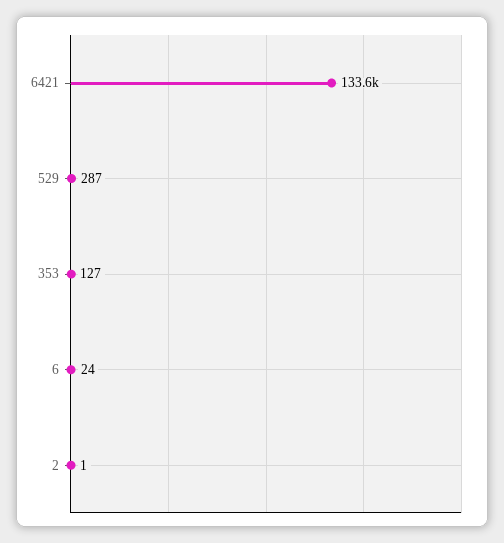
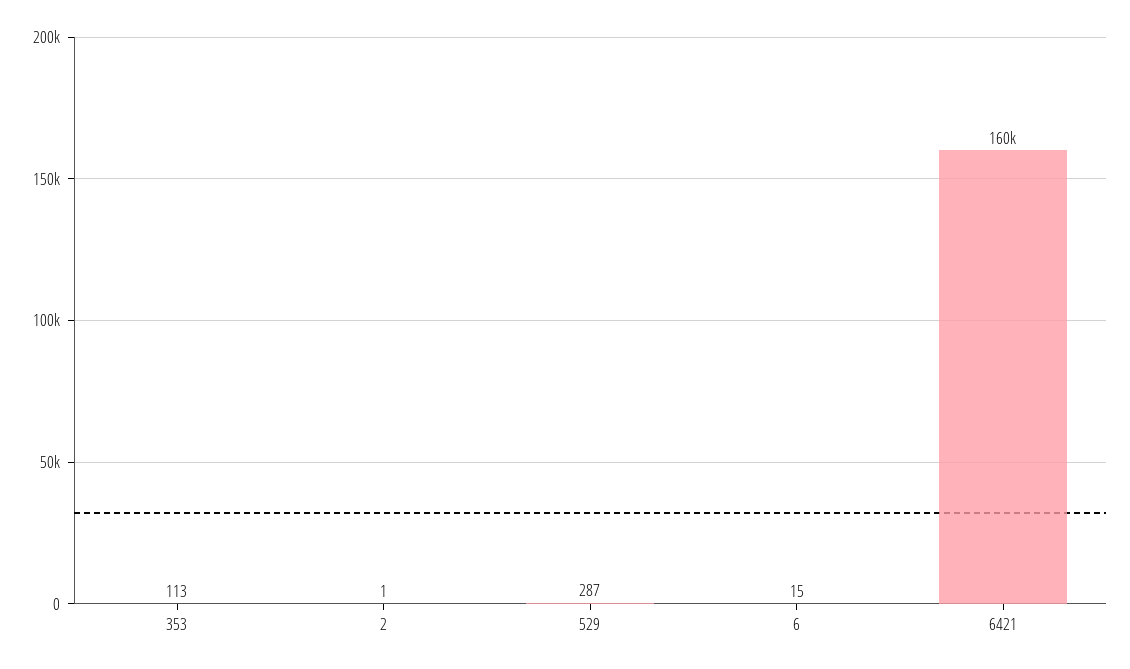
  {
-   "6421": 133600,
+   "6421": 160000,
    "529": 287,
-   "353": 127,
+   "353": 113,
-   "6": 24,
+   "6": 15,
    "2": 1
  }

